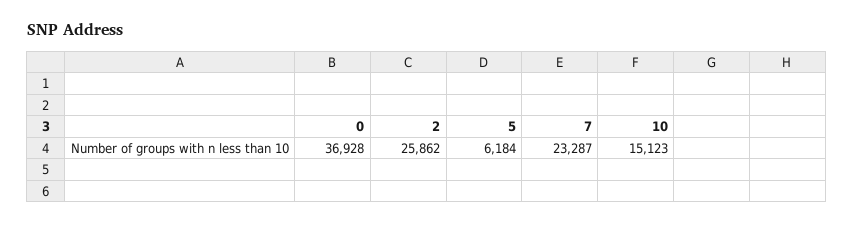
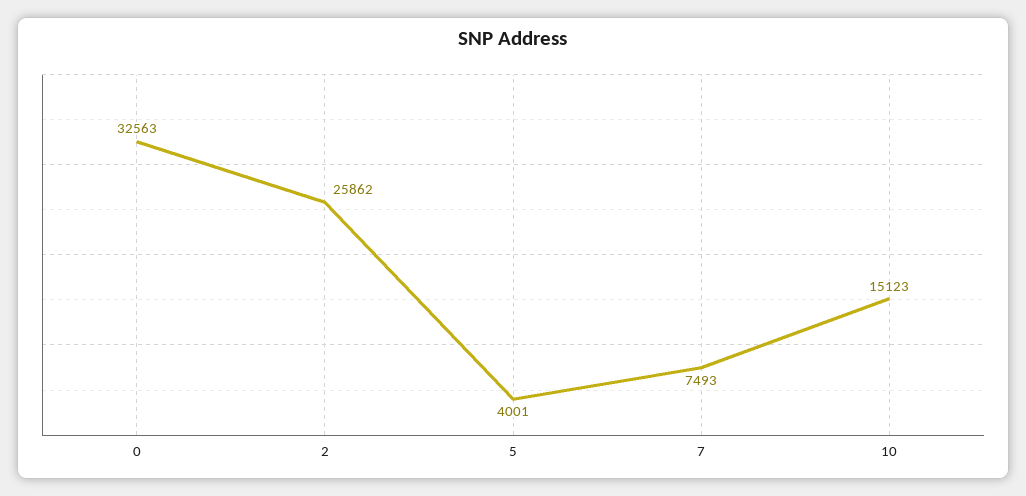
  {
-   "0": 36928,
+   "0": 32563,
    "2": 25862,
-   "5": 6184,
+   "5": 4001,
-   "7": 23287,
+   "7": 7493,
    "10": 15123
  }

